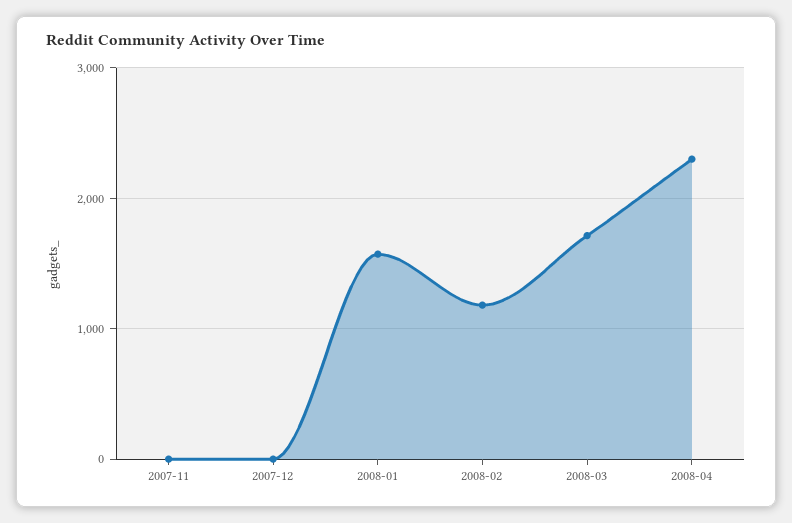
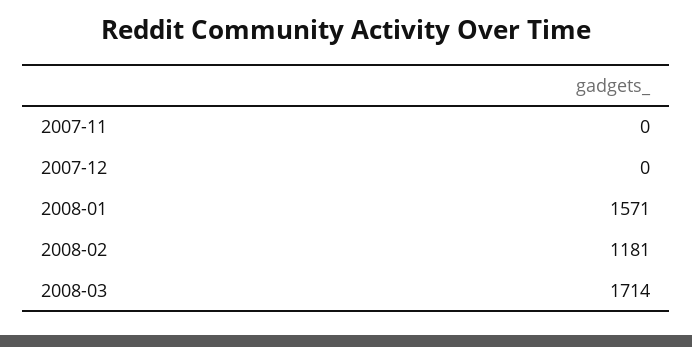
  {
    "2007-11": 0,
    "2007-12": 0,
    "2008-01": 1571,
    "2008-02": 1181,
-   "2008-03": 1714,
+   "2008-03": 1714
-   "2008-04": 2300
  }

